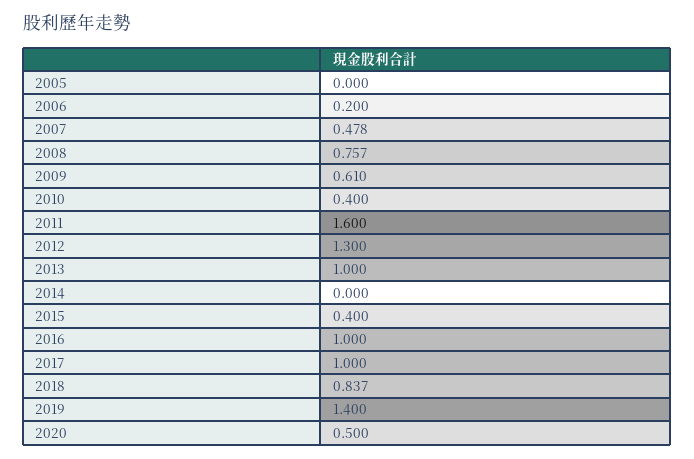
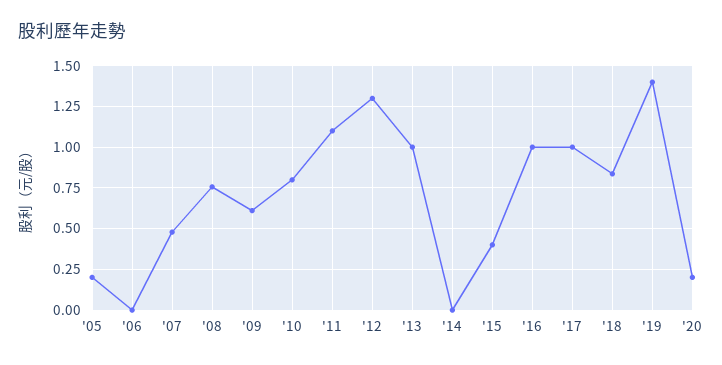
  {
-   "2005": 0,
+   "2005": 0.2,
-   "2006": 0.2,
+   "2006": 0,
    "2007": 0.478,
    "2008": 0.757,
    "2009": 0.61,
-   "2010": 0.4,
+   "2010": 0.8,
-   "2011": 1.6,
+   "2011": 1.1,
    "2012": 1.3,
    "2013": 1,
    "2014": 0,
    "2015": 0.4,
    "2016": 1,
    "2017": 1,
    "2018": 0.837,
    "2019": 1.4,
-   "2020": 0.5
+   "2020": 0.2
  }

